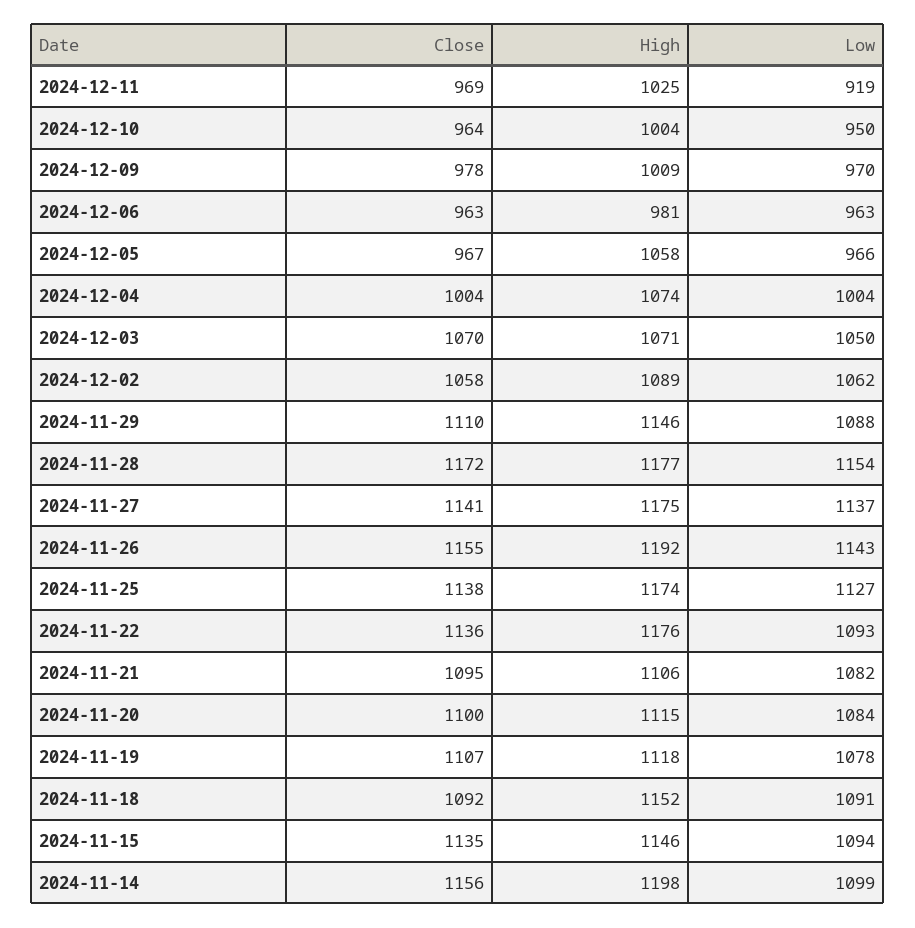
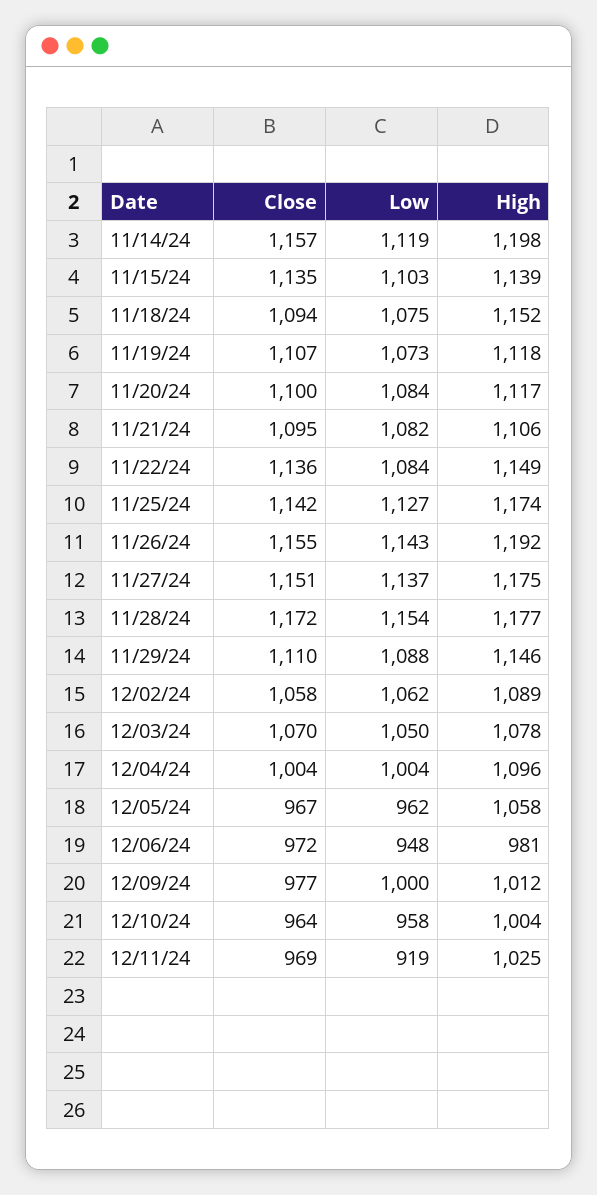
  {
    "Close": {
      "2024-12-11": 969,
      "2024-12-10": 964,
-     "2024-12-09": 978,
+     "2024-12-09": 977,
-     "2024-12-06": 963,
+     "2024-12-06": 972,
      "2024-12-05": 967,
      "2024-12-04": 1004,
      "2024-12-03": 1070,
      "2024-12-02": 1058,
      "2024-11-29": 1110,
      "2024-11-28": 1172,
-     "2024-11-27": 1141,
+     "2024-11-27": 1151,
      "2024-11-26": 1155,
-     "2024-11-25": 1138,
+     "2024-11-25": 1142,
      "2024-11-22": 1136,
      "2024-11-21": 1095,
      "2024-11-20": 1100,
      "2024-11-19": 1107,
-     "2024-11-18": 1092,
+     "2024-11-18": 1094,
      "2024-11-15": 1135,
-     "2024-11-14": 1156
+     "2024-11-14": 1157
    },
    "High": {
      "2024-12-11": 1025,
      "2024-12-10": 1004,
-     "2024-12-09": 1009,
+     "2024-12-09": 1012,
      "2024-12-06": 981,
      "2024-12-05": 1058,
-     "2024-12-04": 1074,
+     "2024-12-04": 1096,
-     "2024-12-03": 1071,
+     "2024-12-03": 1078,
      "2024-12-02": 1089,
      "2024-11-29": 1146,
      "2024-11-28": 1177,
      "2024-11-27": 1175,
      "2024-11-26": 1192,
      "2024-11-25": 1174,
-     "2024-11-22": 1176,
+     "2024-11-22": 1149,
      "2024-11-21": 1106,
-     "2024-11-20": 1115,
+     "2024-11-20": 1117,
      "2024-11-19": 1118,
      "2024-11-18": 1152,
-     "2024-11-15": 1146,
+     "2024-11-15": 1139,
      "2024-11-14": 1198
    },
    "Low": {
      "2024-12-11": 919,
-     "2024-12-10": 950,
+     "2024-12-10": 958,
-     "2024-12-09": 970,
+     "2024-12-09": 1000,
-     "2024-12-06": 963,
+     "2024-12-06": 948,
-     "2024-12-05": 966,
+     "2024-12-05": 962,
      "2024-12-04": 1004,
      "2024-12-03": 1050,
      "2024-12-02": 1062,
      "2024-11-29": 1088,
      "2024-11-28": 1154,
      "2024-11-27": 1137,
      "2024-11-26": 1143,
      "2024-11-25": 1127,
-     "2024-11-22": 1093,
+     "2024-11-22": 1084,
      "2024-11-21": 1082,
      "2024-11-20": 1084,
-     "2024-11-19": 1078,
+     "2024-11-19": 1073,
-     "2024-11-18": 1091,
+     "2024-11-18": 1075,
-     "2024-11-15": 1094,
+     "2024-11-15": 1103,
-     "2024-11-14": 1099
+     "2024-11-14": 1119
    }
  }

